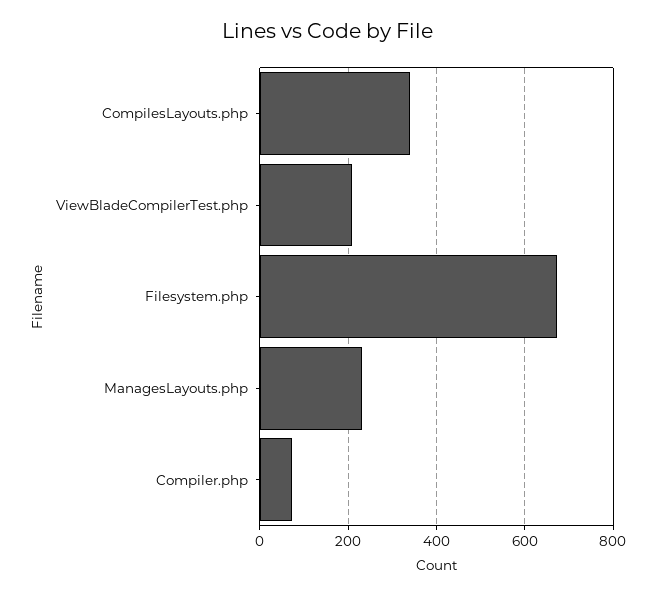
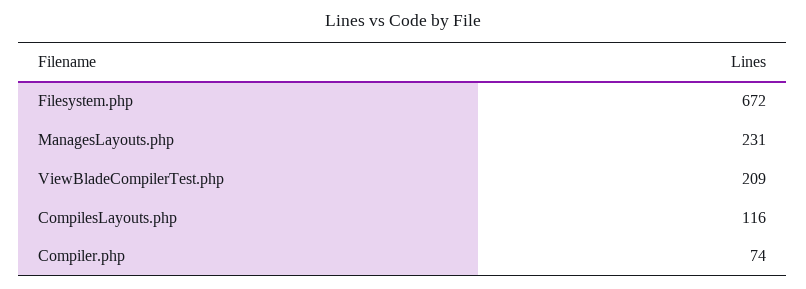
  {
-   "CompilesLayouts.php": 340,
+   "CompilesLayouts.php": 116,
    "ViewBladeCompilerTest.php": 209,
    "Filesystem.php": 672,
    "ManagesLayouts.php": 231,
    "Compiler.php": 74
  }

